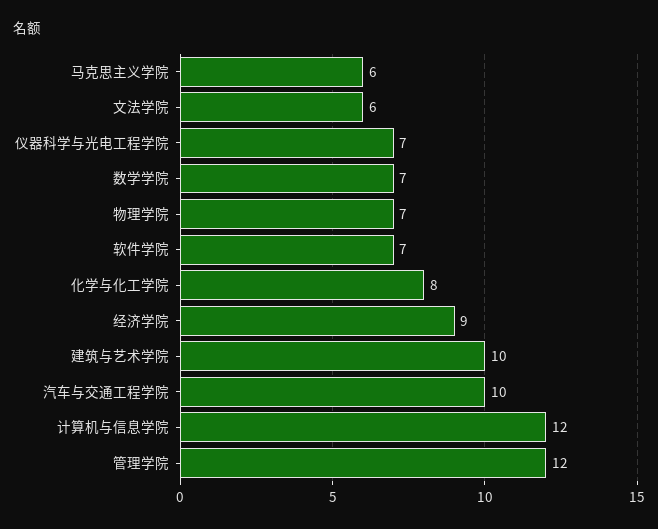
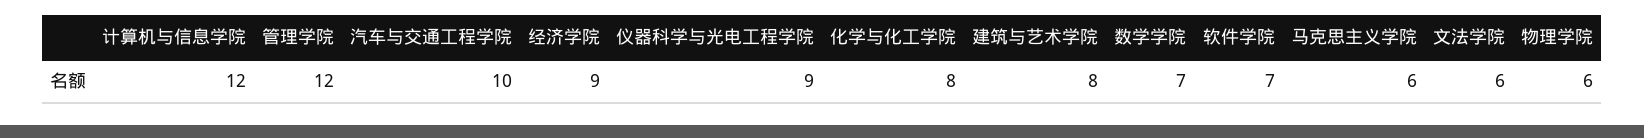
  {
    "马克思主义学院": 6,
    "文法学院": 6,
-   "仪器科学与光电工程学院": 7,
+   "仪器科学与光电工程学院": 9,
    "数学学院": 7,
-   "物理学院": 7,
+   "物理学院": 6,
    "软件学院": 7,
    "化学与化工学院": 8,
    "经济学院": 9,
-   "建筑与艺术学院": 10,
+   "建筑与艺术学院": 8,
    "汽车与交通工程学院": 10,
    "计算机与信息学院": 12,
    "管理学院": 12
  }

